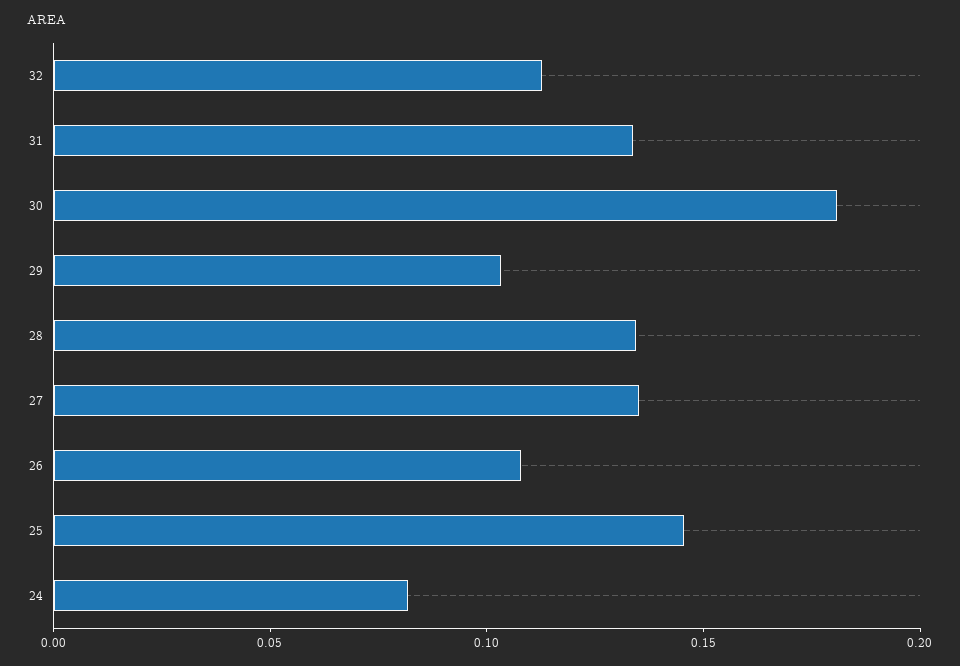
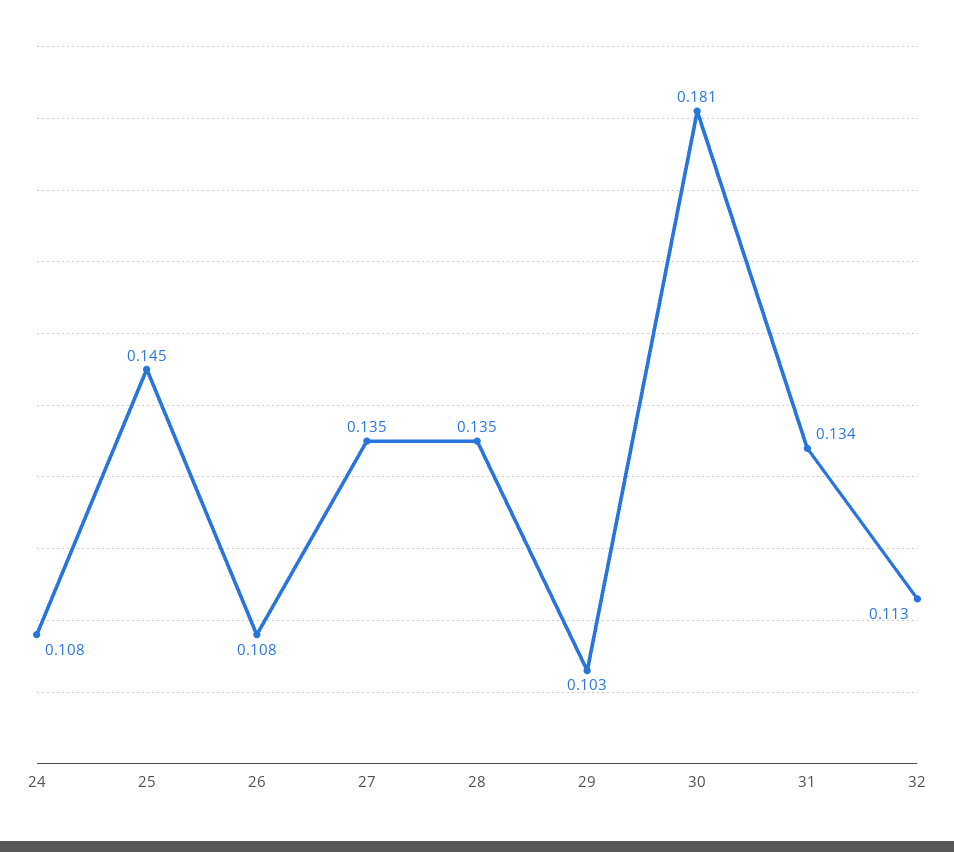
  {
    "32": 0.113,
    "31": 0.134,
    "30": 0.181,
    "29": 0.103,
    "28": 0.135,
    "27": 0.135,
    "26": 0.108,
    "25": 0.145,
-   "24": 0.08
+   "24": 0.108
  }

